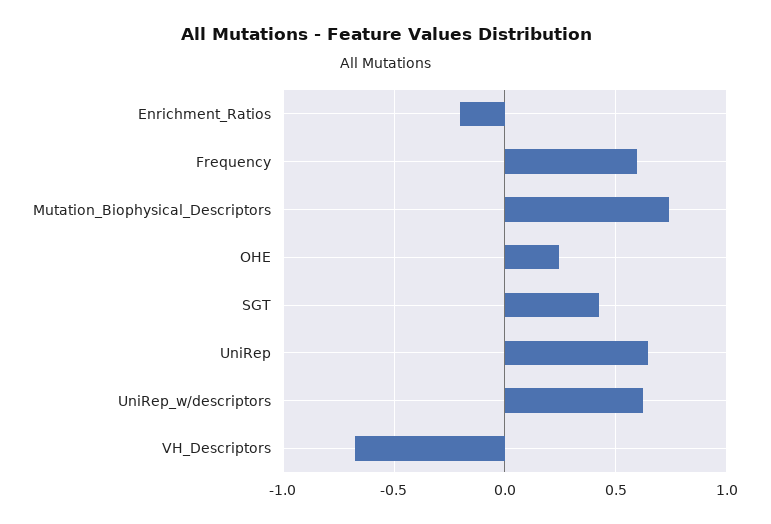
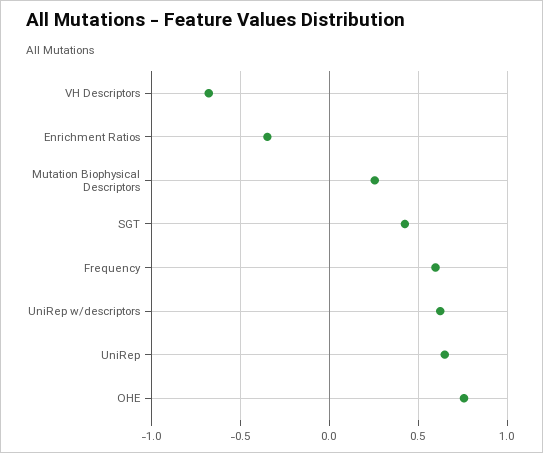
  {
-   "Enrichment_Ratios": -0.2,
+   "Enrichment_Ratios": -0.35,
    "Frequency": 0.6,
-   "Mutation_Biophysical_Descriptors": 0.75,
+   "Mutation_Biophysical_Descriptors": 0.25,
-   "OHE": 0.25,
+   "OHE": 0.75,
    "SGT": 0.4,
    "UniRep": 0.65,
    "UniRep_w/descriptors": 0.6,
    "VH_Descriptors": -0.7
  }

